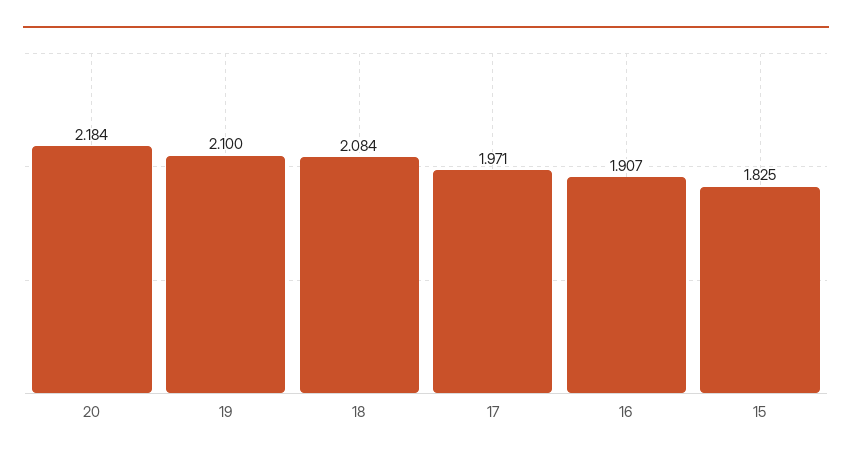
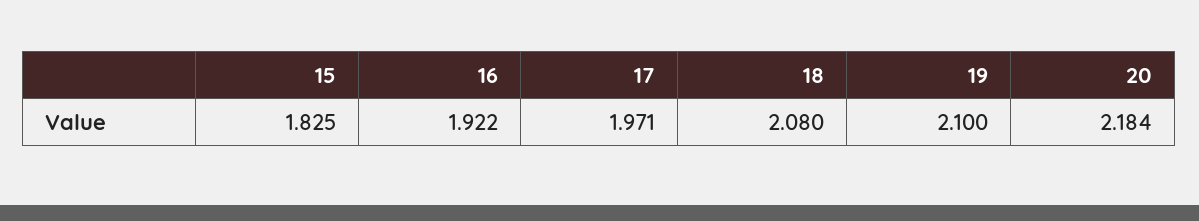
  {
    "20": 2.184,
    "19": 2.1,
-   "18": 2.084,
+   "18": 2.08,
    "17": 1.971,
-   "16": 1.907,
+   "16": 1.922,
    "15": 1.825
  }

